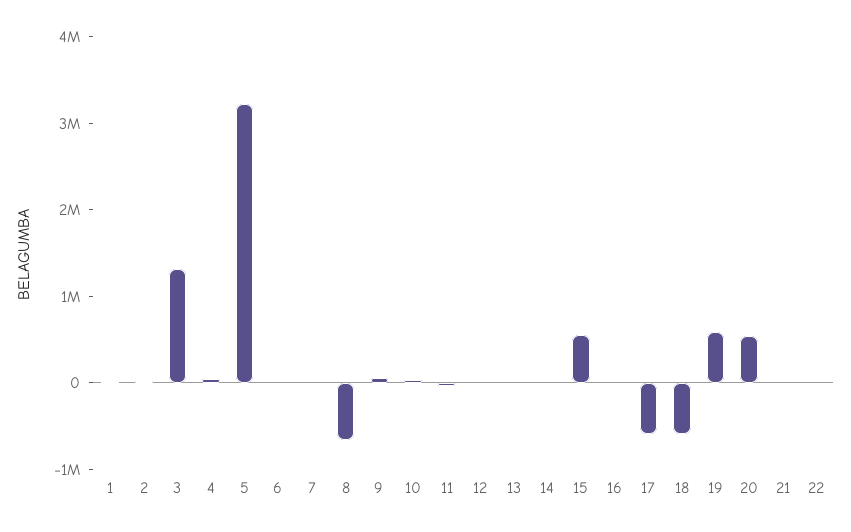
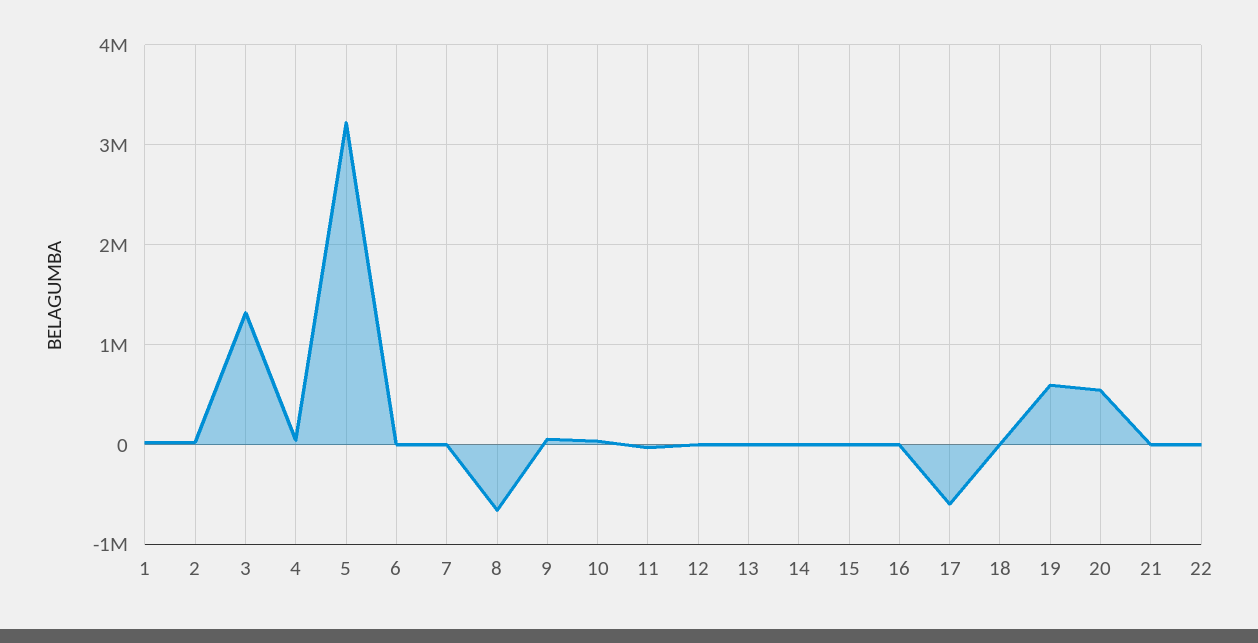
  {
    "1": 0,
    "2": 0,
    "3": 1300000,
    "4": 0,
    "5": 3200000,
    "6": 0,
    "7": 0,
    "8": -700000,
    "9": 100000,
    "10": 0,
    "11": 0,
    "12": 0,
    "13": 0,
    "14": 0,
-   "15": 600000,
+   "15": 0,
    "16": 0,
    "17": -600000,
-   "18": -600000,
+   "18": 0,
    "19": 600000,
    "20": 500000,
    "21": 0,
    "22": 0
  }

